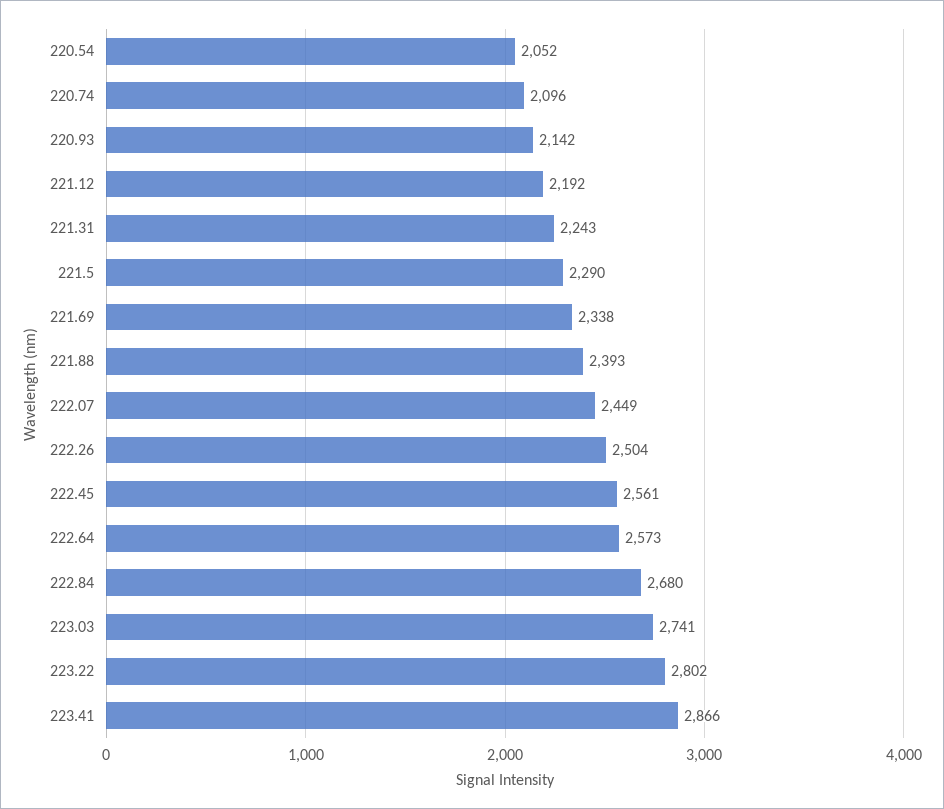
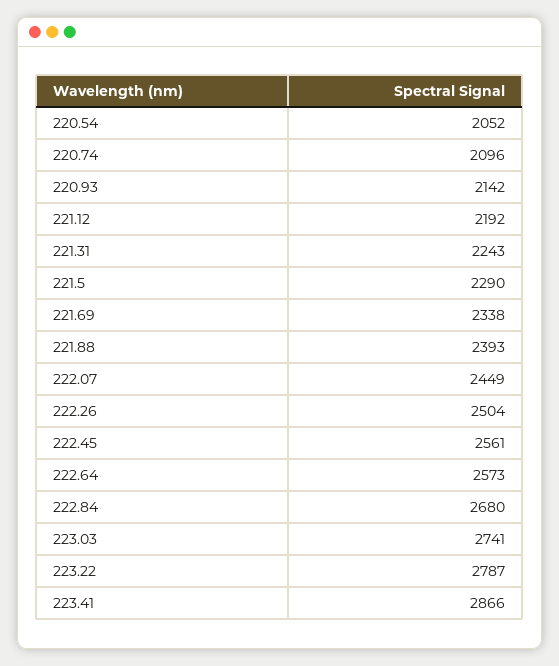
  {
    "220.54": 2052,
    "220.74": 2096,
    "220.93": 2142,
    "221.12": 2192,
    "221.31": 2243,
    "221.5": 2290,
    "221.69": 2338,
    "221.88": 2393,
    "222.07": 2449,
    "222.26": 2504,
    "222.45": 2561,
    "222.64": 2573,
    "222.84": 2680,
    "223.03": 2741,
-   "223.22": 2802,
+   "223.22": 2787,
    "223.41": 2866
  }

